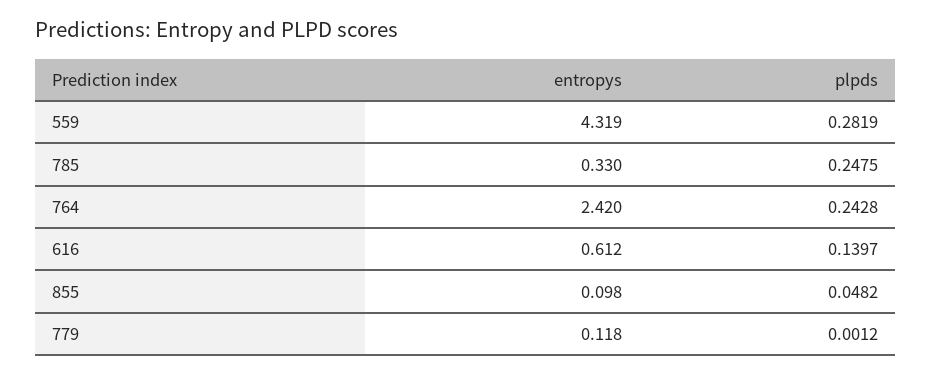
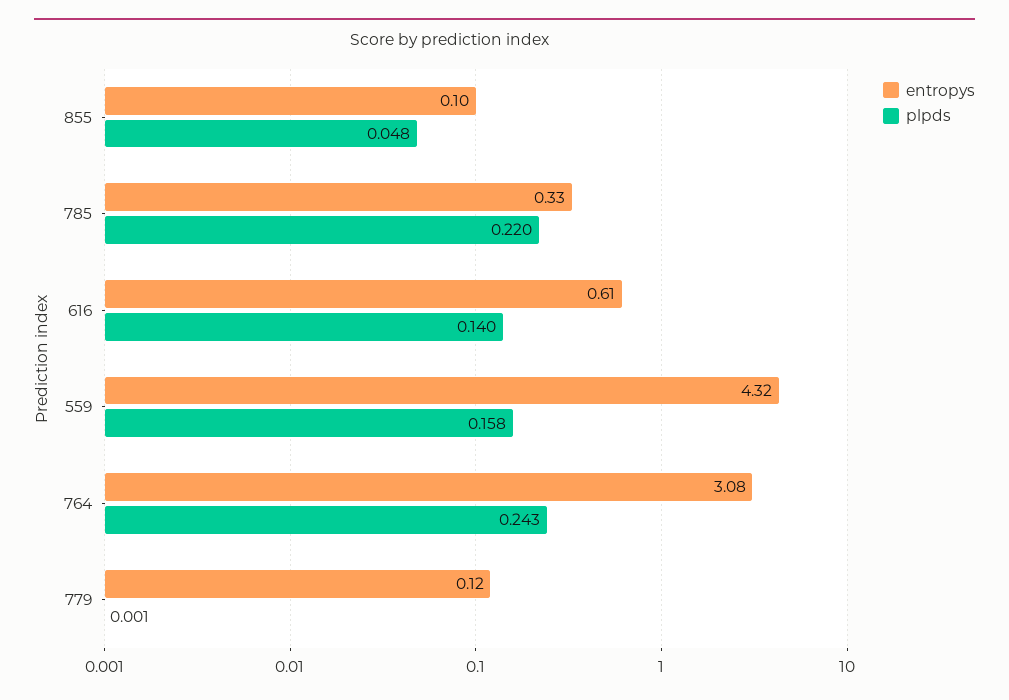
  {
    "entropys": {
      "559": 4.319,
      "785": 0.33,
-     "764": 2.42,
+     "764": 3.08,
      "616": 0.612,
      "855": 0.098,
      "779": 0.118
    },
    "plpds": {
-     "559": 0.2819,
+     "559": 0.158,
-     "785": 0.2475,
+     "785": 0.22,
      "764": 0.2428,
      "616": 0.1397,
      "855": 0.0482,
      "779": 0.0012
    }
  }

